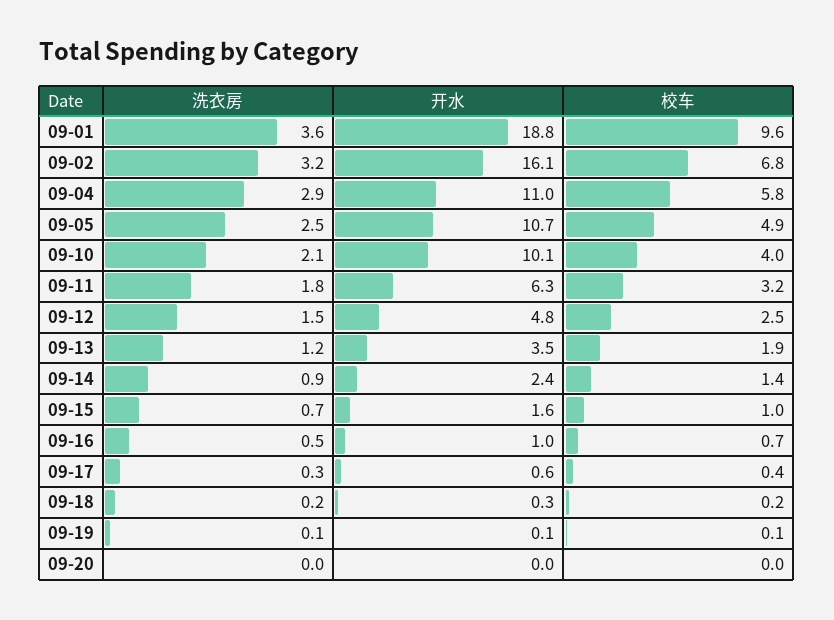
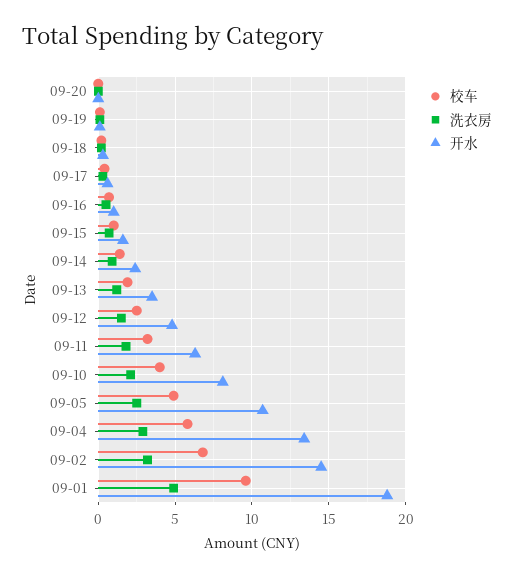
  {
    "洗衣房": {
-     "09-01": 3.6,
+     "09-01": 5,
      "09-02": 3.2,
      "09-04": 2.9,
      "09-05": 2.5,
      "09-10": 2.1,
      "09-11": 1.8,
      "09-12": 1.5,
      "09-13": 1.2,
      "09-14": 0.9,
      "09-15": 0.7,
      "09-16": 0.5,
      "09-17": 0.3,
      "09-18": 0.2,
      "09-19": 0.1,
      "09-20": 0
    },
    "开水": {
      "09-01": 18.8,
-     "09-02": 16.1,
+     "09-02": 14.5,
-     "09-04": 11,
+     "09-04": 13.5,
      "09-05": 10.7,
-     "09-10": 10.1,
+     "09-10": 8,
      "09-11": 6.3,
      "09-12": 4.8,
      "09-13": 3.5,
      "09-14": 2.4,
      "09-15": 1.6,
      "09-16": 1,
      "09-17": 0.6,
      "09-18": 0.3,
      "09-19": 0.1,
      "09-20": 0
    },
    "校车": {
      "09-01": 9.6,
      "09-02": 6.8,
      "09-04": 5.8,
      "09-05": 4.9,
      "09-10": 4,
      "09-11": 3.2,
      "09-12": 2.5,
      "09-13": 1.9,
      "09-14": 1.4,
      "09-15": 1,
      "09-16": 0.7,
      "09-17": 0.4,
      "09-18": 0.2,
      "09-19": 0.1,
      "09-20": 0
    }
  }

